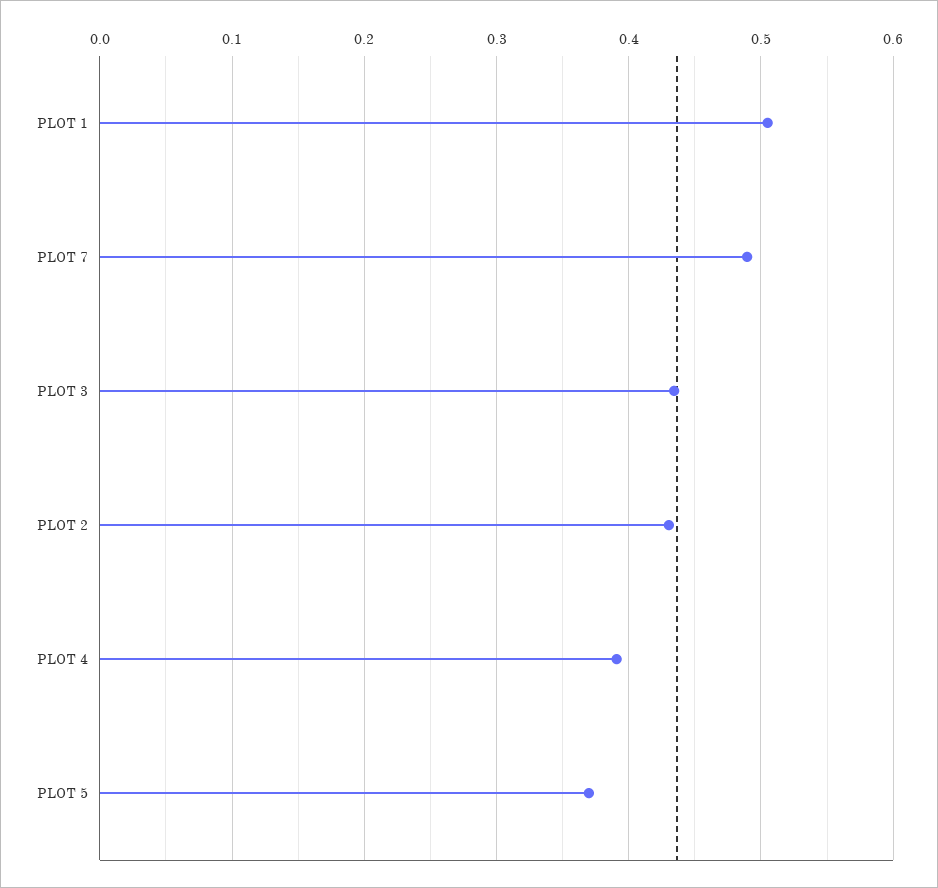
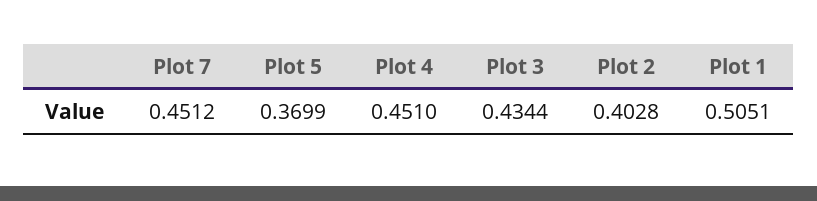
  {
    "PLOT 1": 0.5051,
-   "PLOT 7": 0.49,
+   "PLOT 7": 0.4512,
    "PLOT 3": 0.4344,
-   "PLOT 2": 0.43,
+   "PLOT 2": 0.4028,
-   "PLOT 4": 0.39,
+   "PLOT 4": 0.451,
    "PLOT 5": 0.3699
  }

